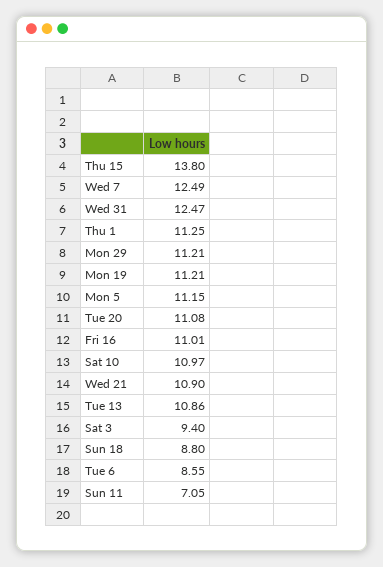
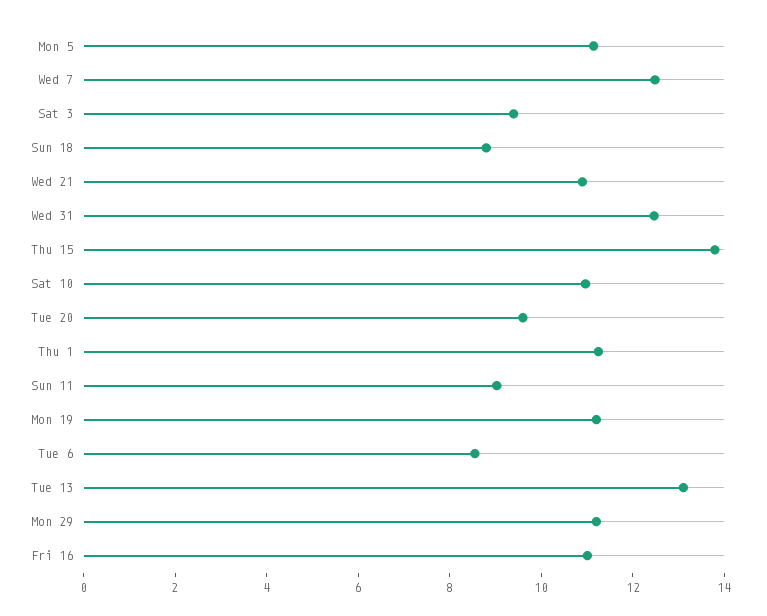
  {
    "Thu 15": 13.8,
    "Wed 7": 12.49,
    "Wed 31": 12.47,
    "Thu 1": 11.25,
    "Mon 29": 11.21,
    "Mon 19": 11.21,
    "Mon 5": 11.15,
-   "Tue 20": 11.08,
+   "Tue 20": 9.5,
    "Fri 16": 11.01,
    "Sat 10": 10.97,
    "Wed 21": 10.9,
-   "Tue 13": 10.86,
+   "Tue 13": 13,
    "Sat 3": 9.4,
    "Sun 18": 8.8,
    "Tue 6": 8.55,
-   "Sun 11": 7.05
+   "Sun 11": 9
  }

